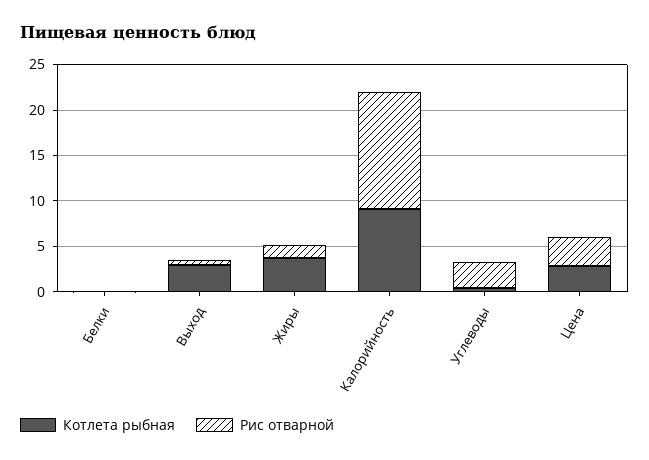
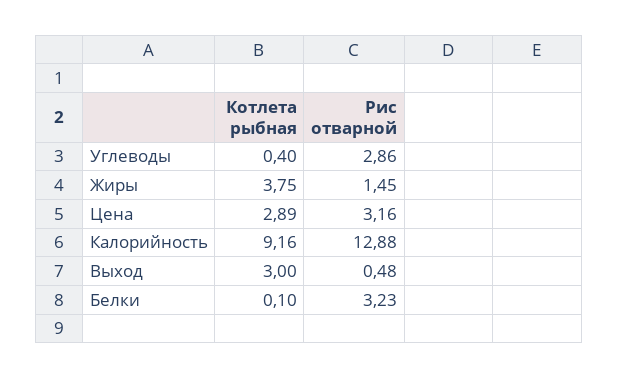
  {
    "Котлета рыбная": {
      "Белки": 0.1,
      "Выход": 3,
      "Жиры": 3.75,
      "Калорийность": 9.16,
      "Углеводы": 0.4,
      "Цена": 2.89
    },
    "Рис отварной": {
-     "Белки": 0,
+     "Белки": 3.23,
      "Выход": 0.48,
      "Жиры": 1.45,
      "Калорийность": 12.88,
      "Углеводы": 2.86,
      "Цена": 3.16
    }
  }

